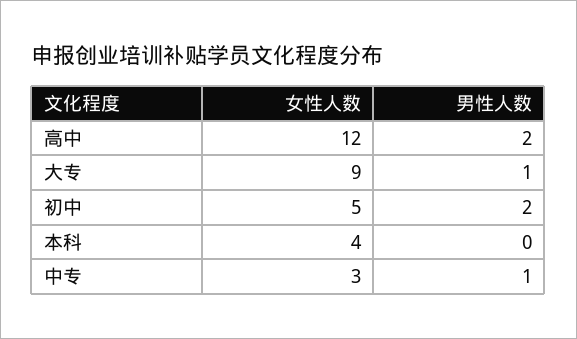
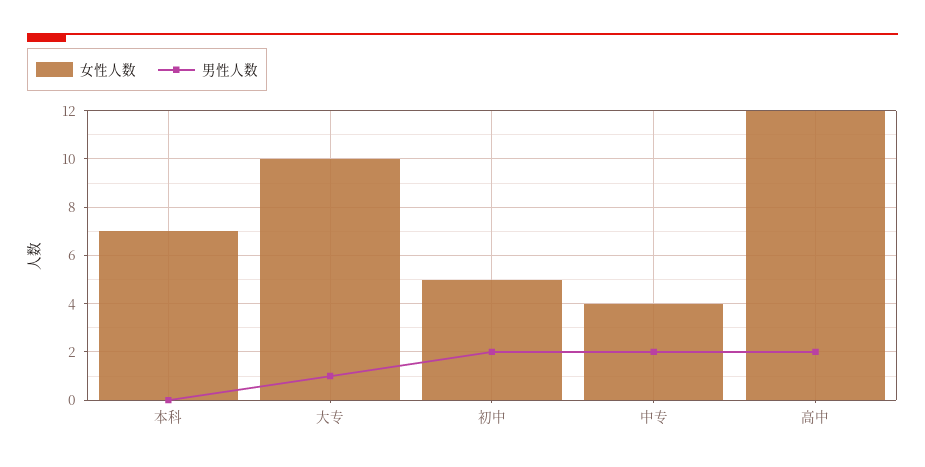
  {
    "女性人数": {
      "高中": 12,
-     "大专": 9,
+     "大专": 10,
      "初中": 5,
-     "本科": 4,
+     "本科": 7,
-     "中专": 3
+     "中专": 4
    },
    "男性人数": {
      "高中": 2,
      "大专": 1,
      "初中": 2,
      "本科": 0,
-     "中专": 1
+     "中专": 2
    }
  }

